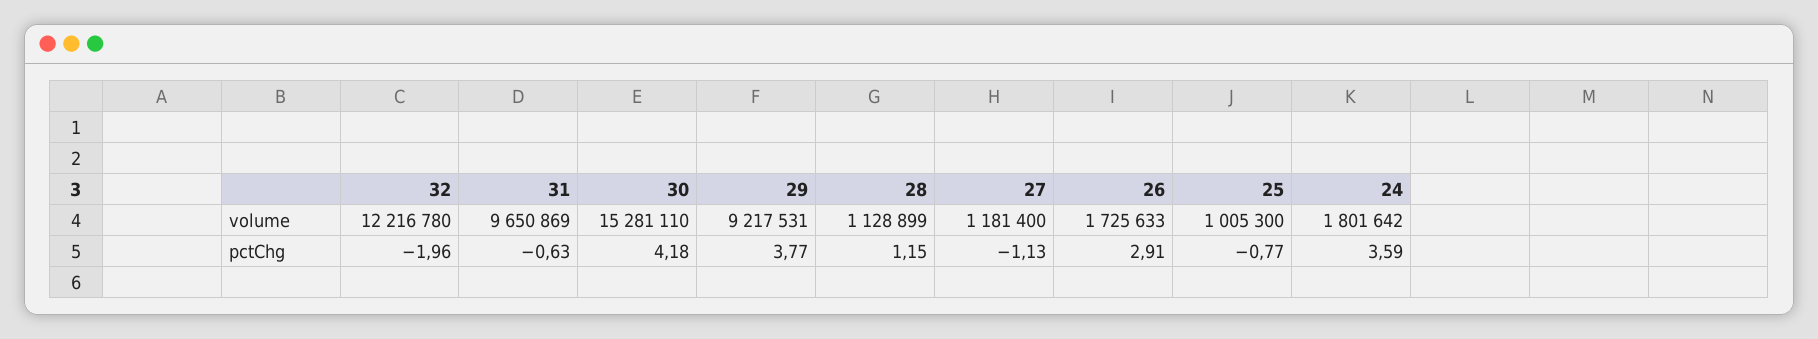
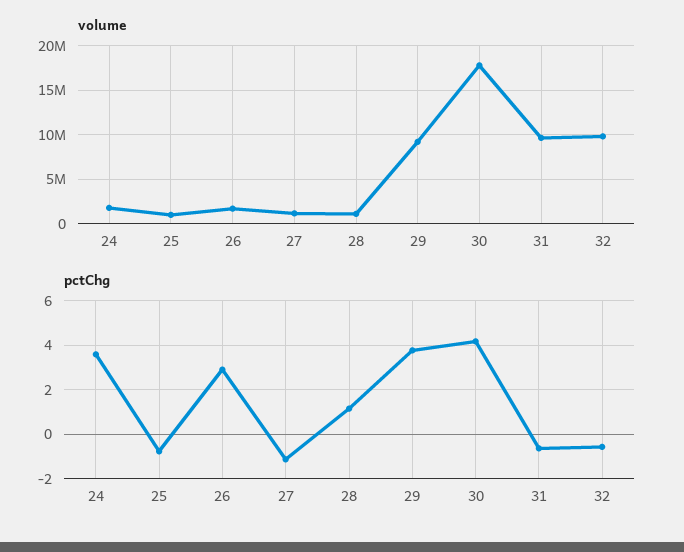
  {
    "volume": {
-     "32": 12216780,
+     "32": 10000000,
      "31": 9650869,
-     "30": 15281110,
+     "30": 18000000,
      "29": 9217531,
      "28": 1128899,
      "27": 1181400,
      "26": 1725633,
      "25": 1005300,
      "24": 1801642
    },
    "pctChg": {
-     "32": -1.96,
+     "32": -0.5,
      "31": -0.63,
      "30": 4.18,
      "29": 3.77,
      "28": 1.15,
      "27": -1.13,
      "26": 2.91,
      "25": -0.77,
      "24": 3.59
    }
  }

